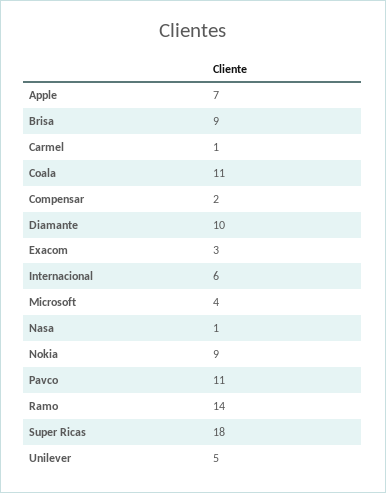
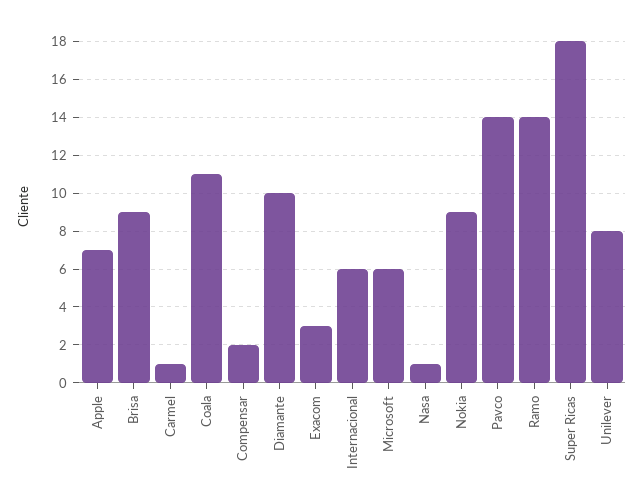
  {
    "Apple": 7,
    "Brisa": 9,
    "Carmel": 1,
    "Coala": 11,
    "Compensar": 2,
    "Diamante": 10,
    "Exacom": 3,
    "Internacional": 6,
-   "Microsoft": 4,
+   "Microsoft": 6,
    "Nasa": 1,
    "Nokia": 9,
-   "Pavco": 11,
+   "Pavco": 14,
    "Ramo": 14,
    "Super Ricas": 18,
-   "Unilever": 5
+   "Unilever": 8
  }

